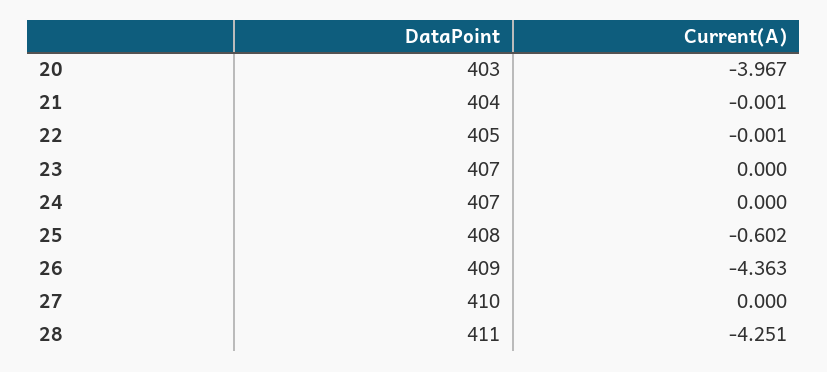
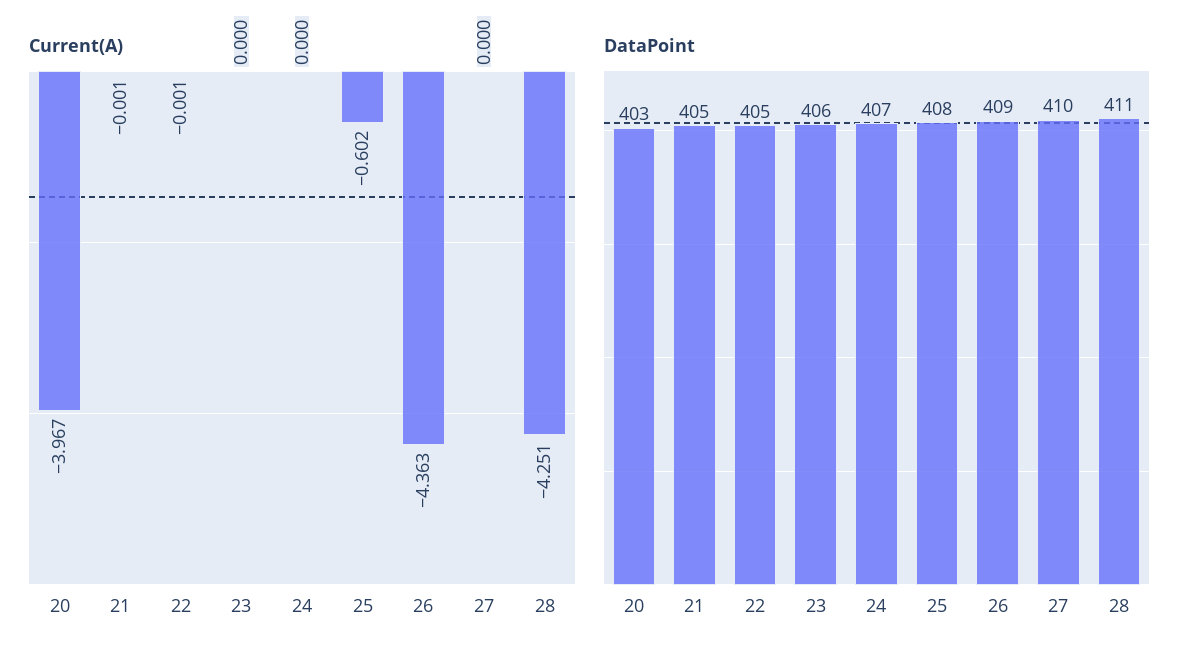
  {
    "DataPoint": {
      "20": 403,
-     "21": 404,
+     "21": 405,
      "22": 405,
-     "23": 407,
+     "23": 406,
      "24": 407,
      "25": 408,
      "26": 409,
      "27": 410,
      "28": 411
    },
    "Current(A)": {
      "20": -3.967,
      "21": -0.001,
      "22": -0.001,
      "23": 0,
      "24": 0,
      "25": -0.602,
      "26": -4.363,
      "27": 0,
      "28": -4.251
    }
  }

